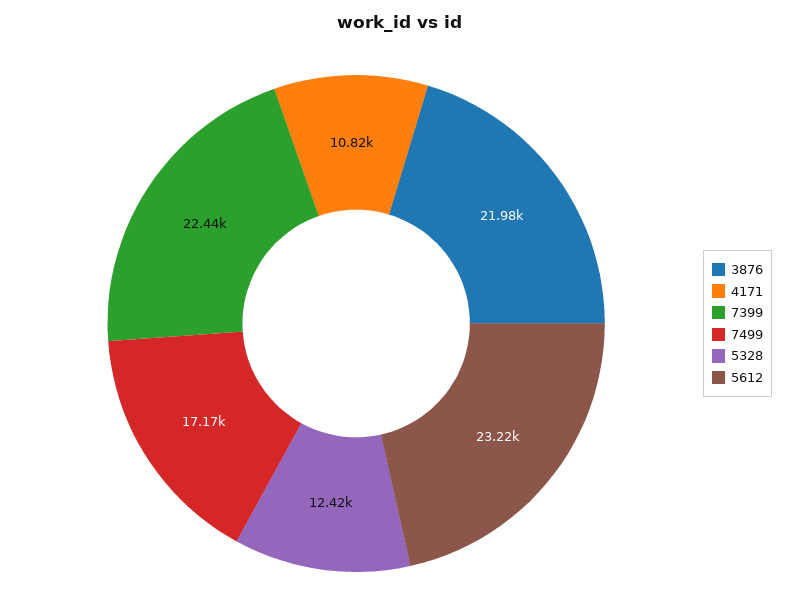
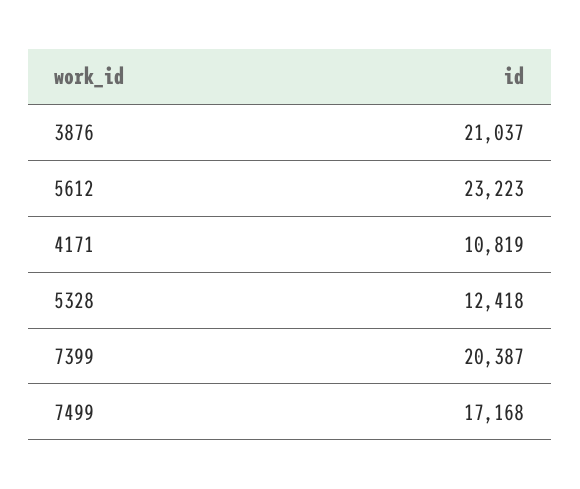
  {
-   "3876": 21980,
+   "3876": 21037,
    "4171": 10819,
-   "7399": 22440,
+   "7399": 20387,
    "7499": 17168,
    "5328": 12418,
    "5612": 23223
  }

